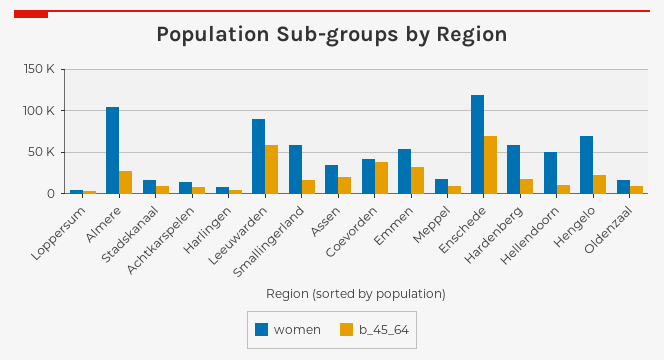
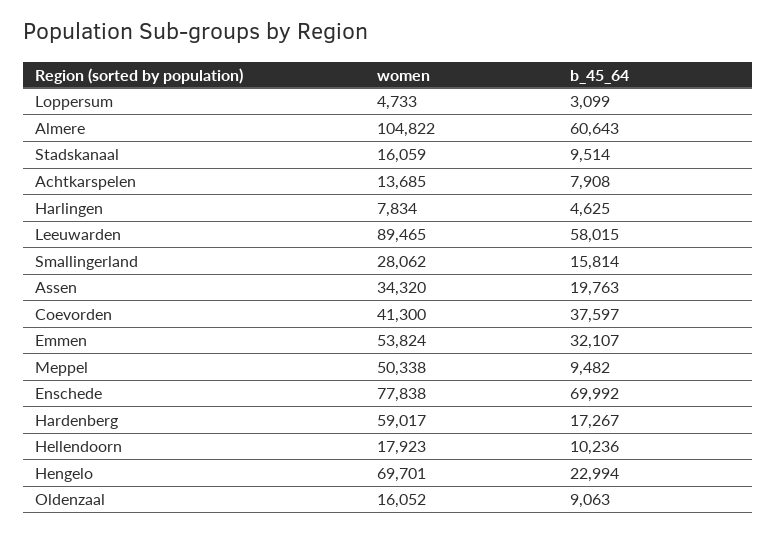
  {
    "women": {
      "Loppersum": 4733,
      "Almere": 104822,
      "Stadskanaal": 16059,
      "Achtkarspelen": 13685,
      "Harlingen": 7834,
      "Leeuwarden": 89465,
-     "Smallingerland": 60000,
+     "Smallingerland": 28062,
      "Assen": 34320,
      "Coevorden": 41300,
      "Emmen": 53824,
-     "Meppel": 20000,
+     "Meppel": 50338,
-     "Enschede": 120000,
+     "Enschede": 77838,
      "Hardenberg": 59017,
-     "Hellendoorn": 50000,
+     "Hellendoorn": 17923,
      "Hengelo": 69701,
      "Oldenzaal": 16052
    },
    "b_45_64": {
      "Loppersum": 3099,
-     "Almere": 30000,
+     "Almere": 60643,
      "Stadskanaal": 9514,
      "Achtkarspelen": 7908,
      "Harlingen": 4625,
      "Leeuwarden": 58015,
      "Smallingerland": 15814,
      "Assen": 19763,
      "Coevorden": 37597,
      "Emmen": 32107,
      "Meppel": 9482,
      "Enschede": 69992,
      "Hardenberg": 17267,
      "Hellendoorn": 10236,
      "Hengelo": 22994,
      "Oldenzaal": 9063
    }
  }

